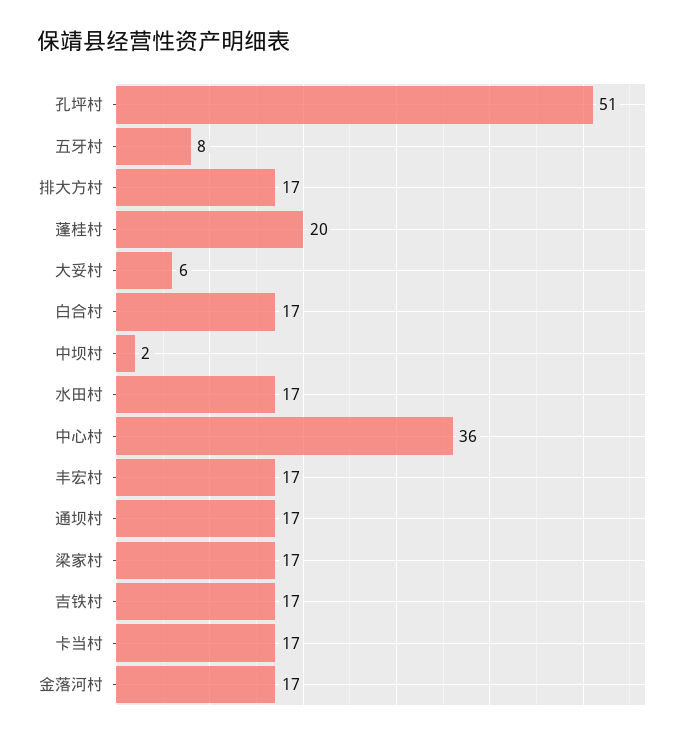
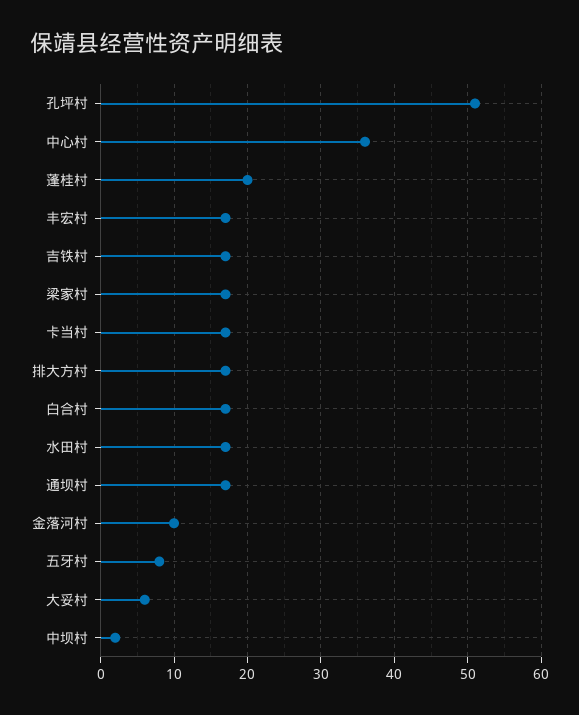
  {
    "孔坪村": 51,
    "五牙村": 8,
    "排大方村": 17,
    "蓬桂村": 20,
    "大妥村": 6,
    "白合村": 17,
    "中坝村": 2,
    "水田村": 17,
    "中心村": 36,
    "丰宏村": 17,
    "通坝村": 17,
    "梁家村": 17,
    "吉铁村": 17,
    "卡当村": 17,
-   "金落河村": 17
+   "金落河村": 10
  }

